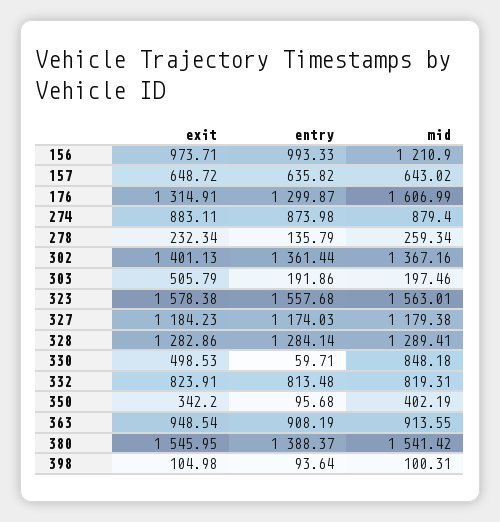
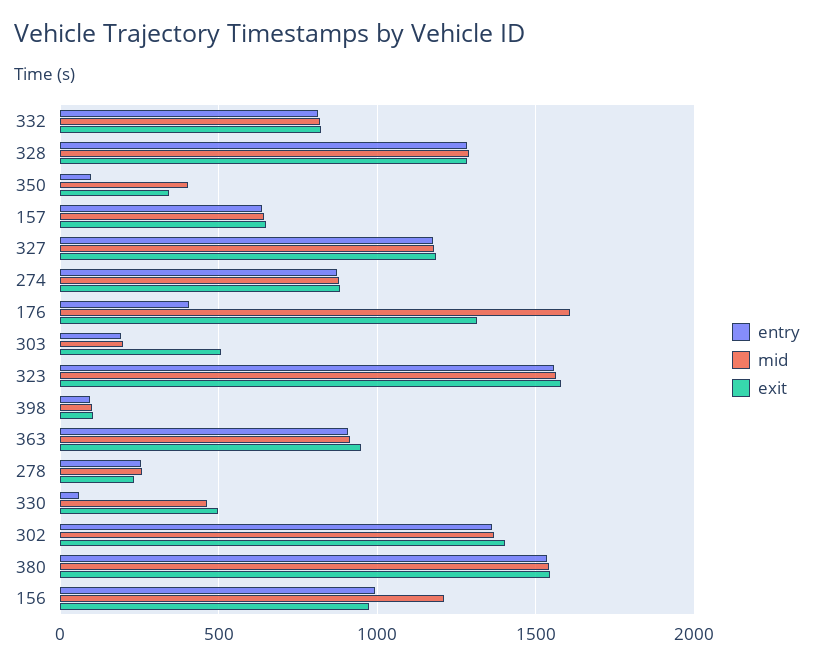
  {
    "exit": {
      "156": 973.71,
      "157": 648.72,
      "176": 1314.91,
      "274": 883.11,
      "278": 232.34,
      "302": 1401.13,
      "303": 505.79,
      "323": 1578.38,
      "327": 1184.23,
      "328": 1282.86,
      "330": 498.53,
      "332": 823.91,
      "350": 342.2,
      "363": 948.54,
      "380": 1545.95,
      "398": 104.98
    },
    "entry": {
      "156": 993.33,
      "157": 635.82,
-     "176": 1299.87,
+     "176": 400,
      "274": 873.98,
-     "278": 135.79,
+     "278": 250,
      "302": 1361.44,
      "303": 191.86,
      "323": 1557.68,
      "327": 1174.03,
      "328": 1284.14,
      "330": 59.71,
      "332": 813.48,
      "350": 95.68,
      "363": 908.19,
-     "380": 1388.37,
+     "380": 1550,
      "398": 93.64
    },
    "mid": {
      "156": 1210.9,
      "157": 643.02,
      "176": 1606.99,
      "274": 879.4,
      "278": 259.34,
      "302": 1367.16,
      "303": 197.46,
      "323": 1563.01,
      "327": 1179.38,
      "328": 1289.41,
-     "330": 848.18,
+     "330": 450,
      "332": 819.31,
      "350": 402.19,
      "363": 913.55,
      "380": 1541.42,
      "398": 100.31
    }
  }

